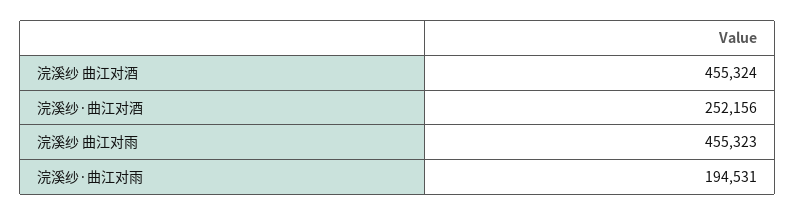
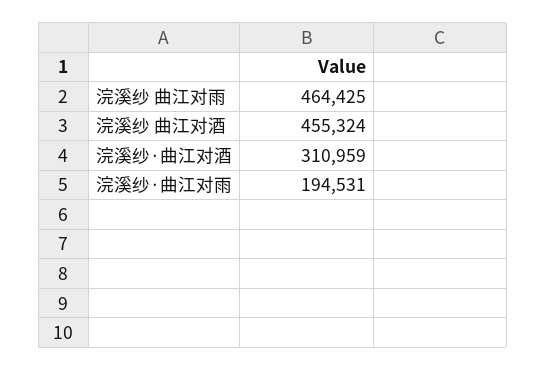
  {
    "浣溪纱 曲江对酒": 455324,
-   "浣溪纱·曲江对酒": 252156,
+   "浣溪纱·曲江对酒": 310959,
-   "浣溪纱 曲江对雨": 455323,
+   "浣溪纱 曲江对雨": 464425,
    "浣溪纱·曲江对雨": 194531
  }

